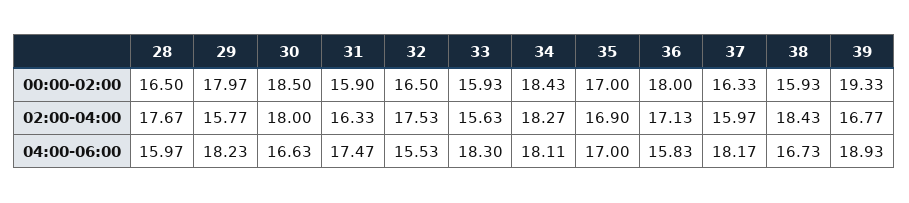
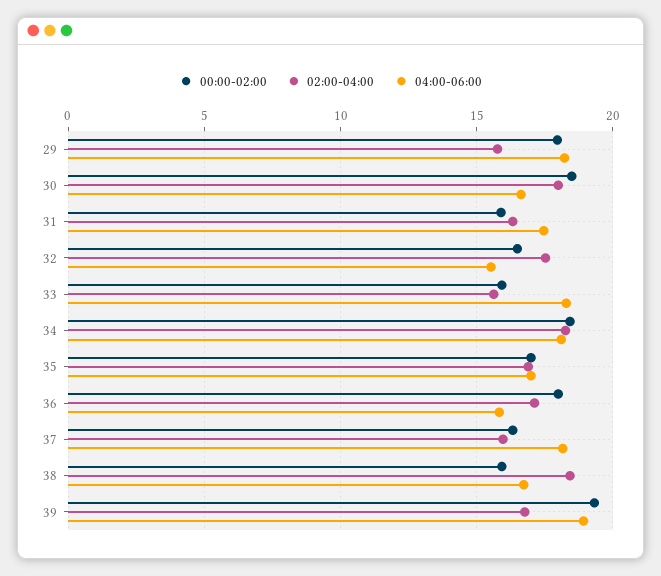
  {
    "00:00-02:00": {
-     "28": 16.5,
      "29": 17.97,
      "30": 18.5,
      "31": 15.9,
      "32": 16.5,
      "33": 15.93,
      "34": 18.43,
      "35": 17,
      "36": 18,
      "37": 16.33,
      "38": 15.93,
      "39": 19.33
    },
    "02:00-04:00": {
-     "28": 17.67,
      "29": 15.77,
      "30": 18,
      "31": 16.33,
      "32": 17.53,
      "33": 15.63,
      "34": 18.27,
      "35": 16.9,
      "36": 17.13,
      "37": 15.97,
      "38": 18.43,
      "39": 16.77
    },
    "04:00-06:00": {
-     "28": 15.97,
      "29": 18.23,
      "30": 16.63,
      "31": 17.47,
      "32": 15.53,
      "33": 18.3,
      "34": 18.11,
      "35": 17,
      "36": 15.83,
      "37": 18.17,
      "38": 16.73,
      "39": 18.93
    }
  }

